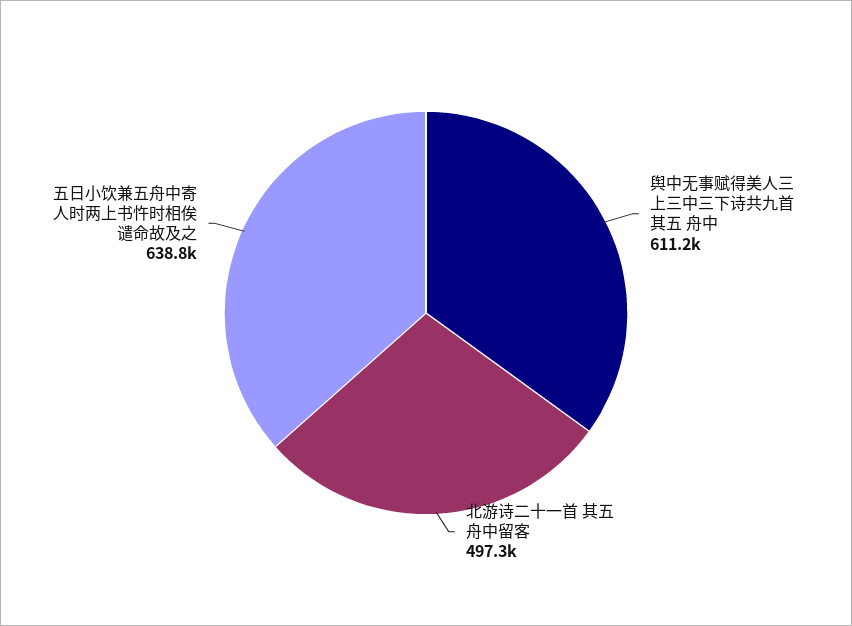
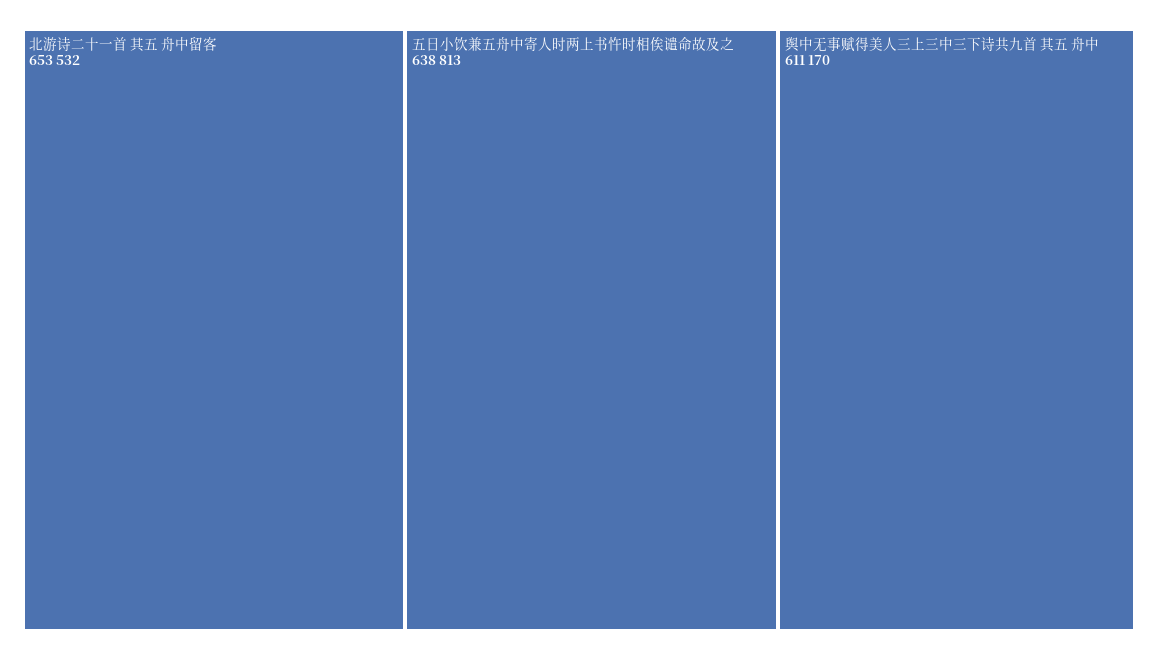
  {
    "舆中无事赋得美人三上三中三下诗共九首 其五 舟中": 611170,
-   "北游诗二十一首 其五 舟中留客": 497300,
+   "北游诗二十一首 其五 舟中留客": 653532,
    "五日小饮兼五舟中寄人时两上书忤时相俟谴命故及之": 638813
  }

